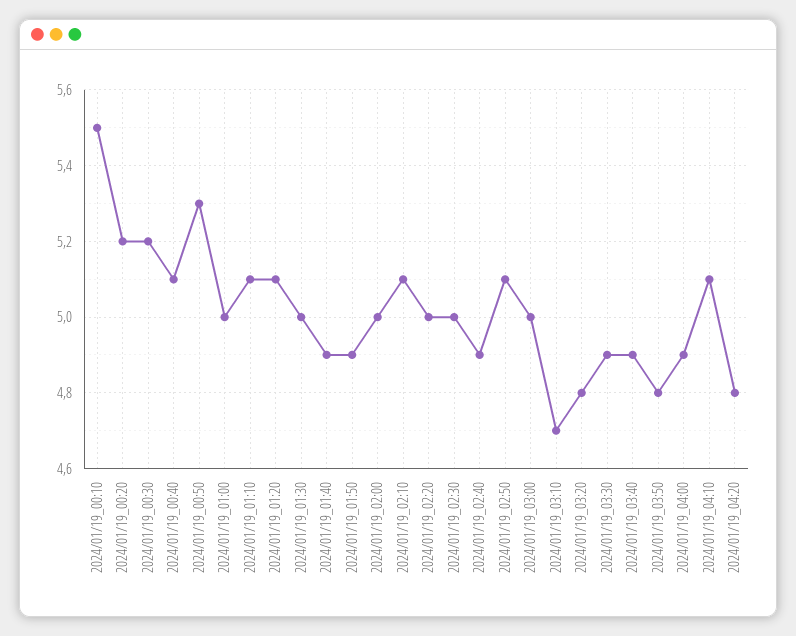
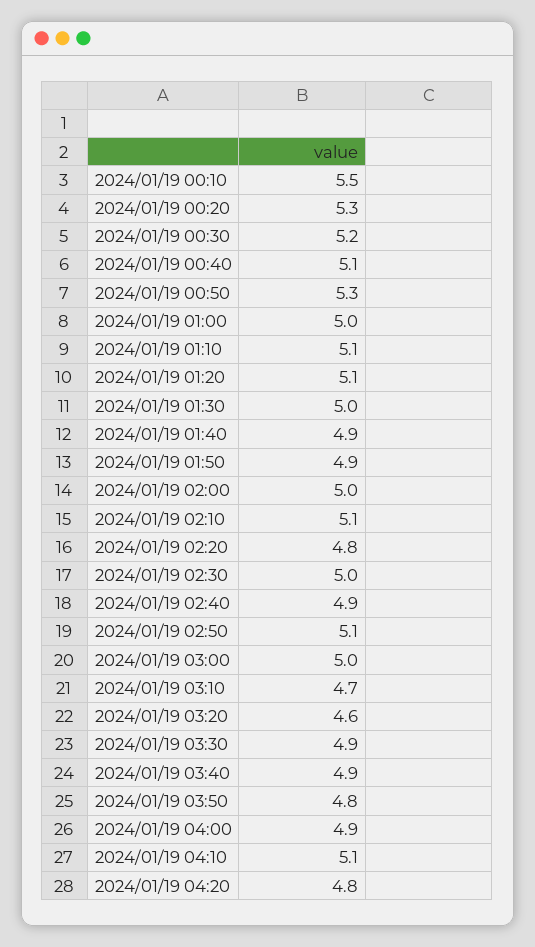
  {
    "2024/01/19_00:10": 5.5,
-   "2024/01/19_00:20": 5.2,
+   "2024/01/19_00:20": 5.3,
    "2024/01/19_00:30": 5.2,
    "2024/01/19_00:40": 5.1,
    "2024/01/19_00:50": 5.3,
    "2024/01/19_01:00": 5,
    "2024/01/19_01:10": 5.1,
    "2024/01/19_01:20": 5.1,
    "2024/01/19_01:30": 5,
    "2024/01/19_01:40": 4.9,
    "2024/01/19_01:50": 4.9,
    "2024/01/19_02:00": 5,
    "2024/01/19_02:10": 5.1,
-   "2024/01/19_02:20": 5,
+   "2024/01/19_02:20": 4.8,
    "2024/01/19_02:30": 5,
    "2024/01/19_02:40": 4.9,
    "2024/01/19_02:50": 5.1,
    "2024/01/19_03:00": 5,
    "2024/01/19_03:10": 4.7,
-   "2024/01/19_03:20": 4.8,
+   "2024/01/19_03:20": 4.6,
    "2024/01/19_03:30": 4.9,
    "2024/01/19_03:40": 4.9,
    "2024/01/19_03:50": 4.8,
    "2024/01/19_04:00": 4.9,
    "2024/01/19_04:10": 5.1,
    "2024/01/19_04:20": 4.8
  }

